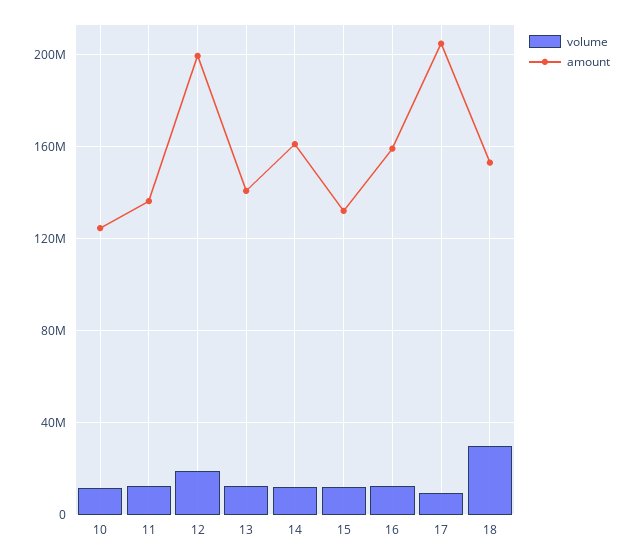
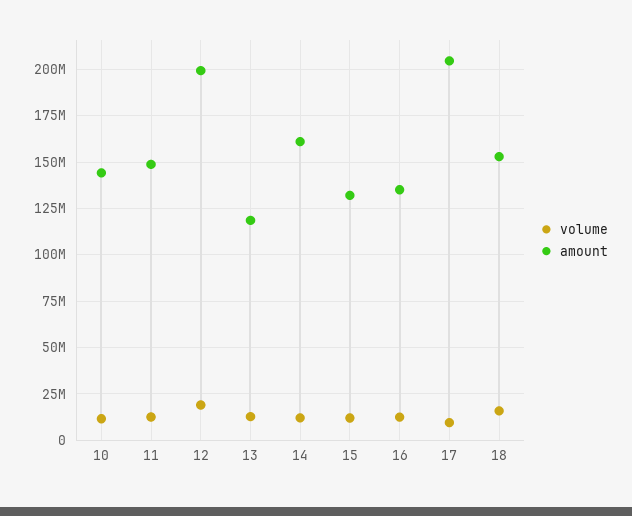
  {
    "volume": {
      "10": 10000000,
      "11": 15000000,
      "12": 20000000,
      "13": 15000000,
      "14": 10000000,
      "15": 10000000,
      "16": 15000000,
      "17": 10000000,
-     "18": 30000000
+     "18": 15000000
    },
    "amount": {
-     "10": 125000000,
+     "10": 145000000,
-     "11": 135000000,
+     "11": 150000000,
      "12": 200000000,
-     "13": 140000000,
+     "13": 120000000,
      "14": 160000000,
      "15": 130000000,
-     "16": 160000000,
+     "16": 135000000,
      "17": 205000000,
      "18": 155000000
    }
  }

